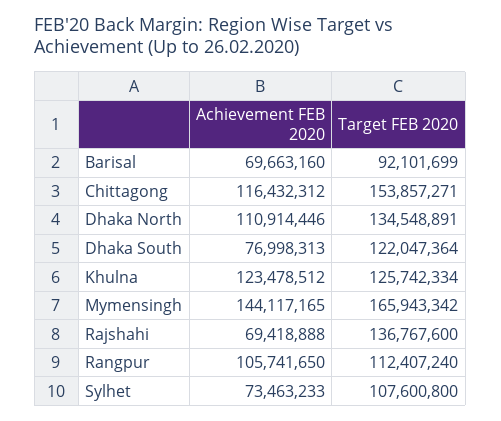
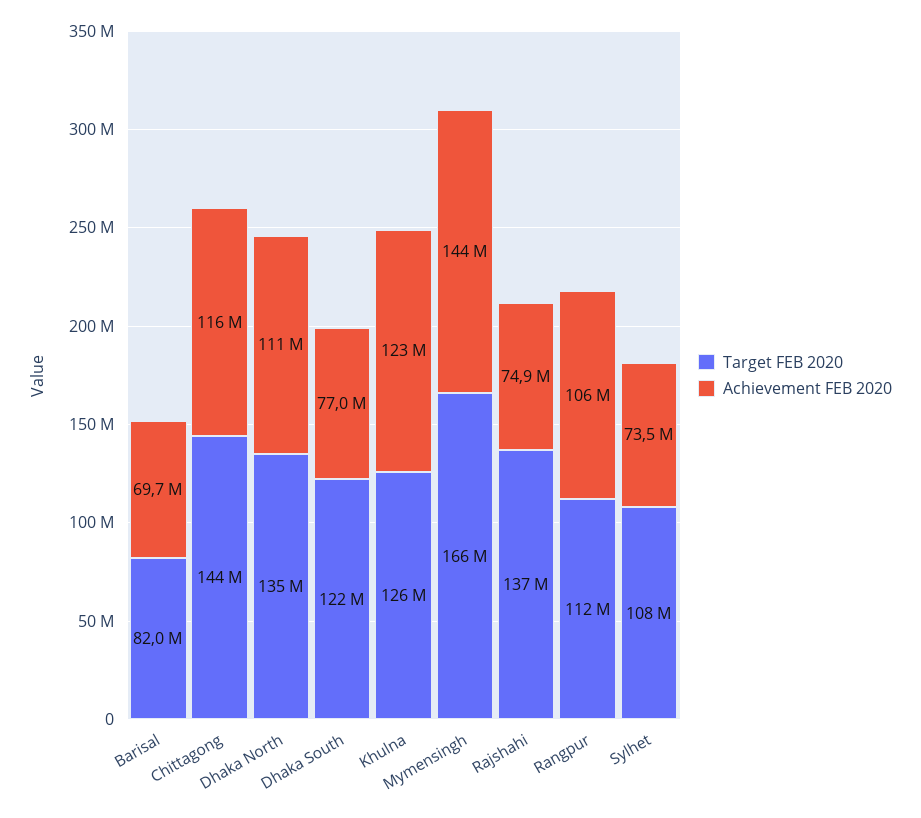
  {
    "Achievement FEB 2020": {
      "Barisal": 69663160,
      "Chittagong": 116432312,
      "Dhaka North": 110914446,
      "Dhaka South": 76998313,
      "Khulna": 123478512,
      "Mymensingh": 144117165,
-     "Rajshahi": 69418888,
+     "Rajshahi": 74900000,
      "Rangpur": 105741650,
      "Sylhet": 73463233
    },
    "Target FEB 2020": {
-     "Barisal": 92101699,
+     "Barisal": 82000000,
-     "Chittagong": 153857271,
+     "Chittagong": 144000000,
      "Dhaka North": 134548891,
      "Dhaka South": 122047364,
      "Khulna": 125742334,
      "Mymensingh": 165943342,
      "Rajshahi": 136767600,
      "Rangpur": 112407240,
      "Sylhet": 107600800
    }
  }

